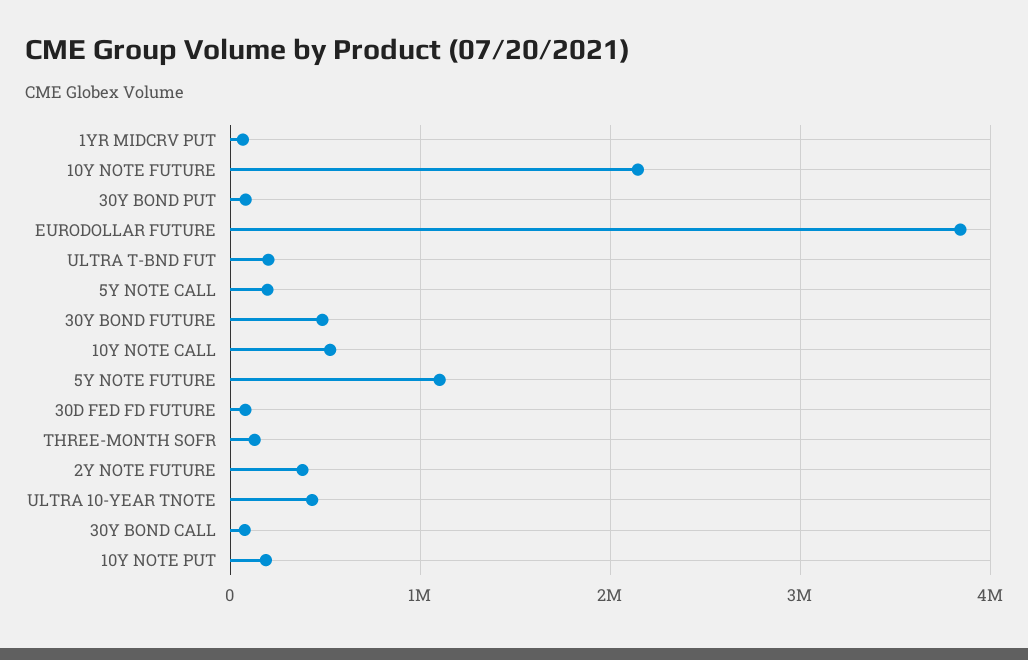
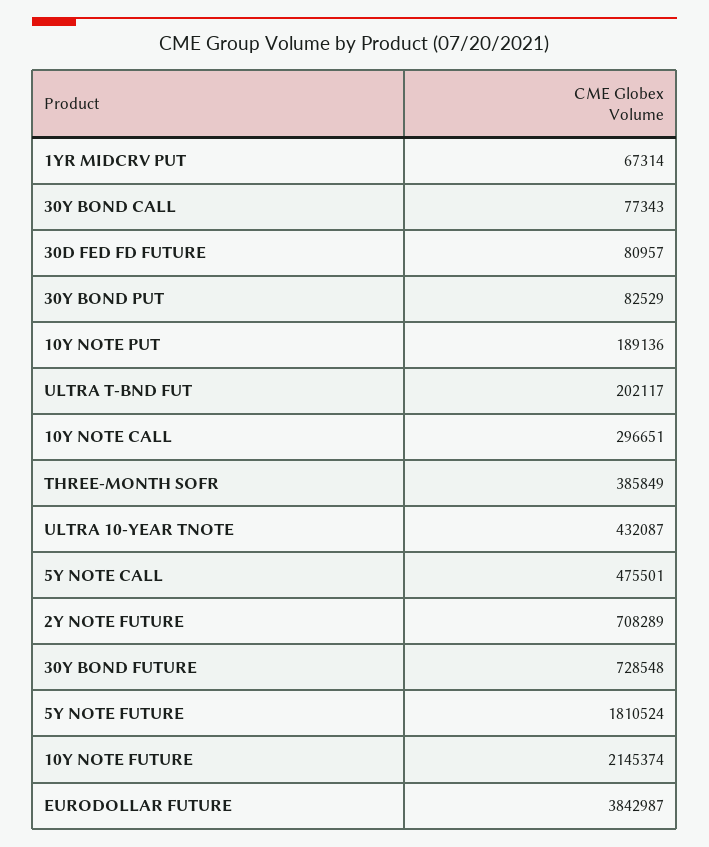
  {
    "1YR MIDCRV PUT": 67314,
    "10Y NOTE FUTURE": 2145374,
    "30Y BOND PUT": 82529,
    "EURODOLLAR FUTURE": 3842987,
    "ULTRA T-BND FUT": 202117,
-   "5Y NOTE CALL": 200000,
+   "5Y NOTE CALL": 475501,
-   "30Y BOND FUTURE": 500000,
+   "30Y BOND FUTURE": 728548,
-   "10Y NOTE CALL": 500000,
+   "10Y NOTE CALL": 296651,
-   "5Y NOTE FUTURE": 1100000,
+   "5Y NOTE FUTURE": 1810524,
    "30D FED FD FUTURE": 80957,
-   "THREE-MONTH SOFR": 100000,
+   "THREE-MONTH SOFR": 385849,
-   "2Y NOTE FUTURE": 400000,
+   "2Y NOTE FUTURE": 708289,
    "ULTRA 10-YEAR TNOTE": 432087,
    "30Y BOND CALL": 77343,
    "10Y NOTE PUT": 189136
  }

